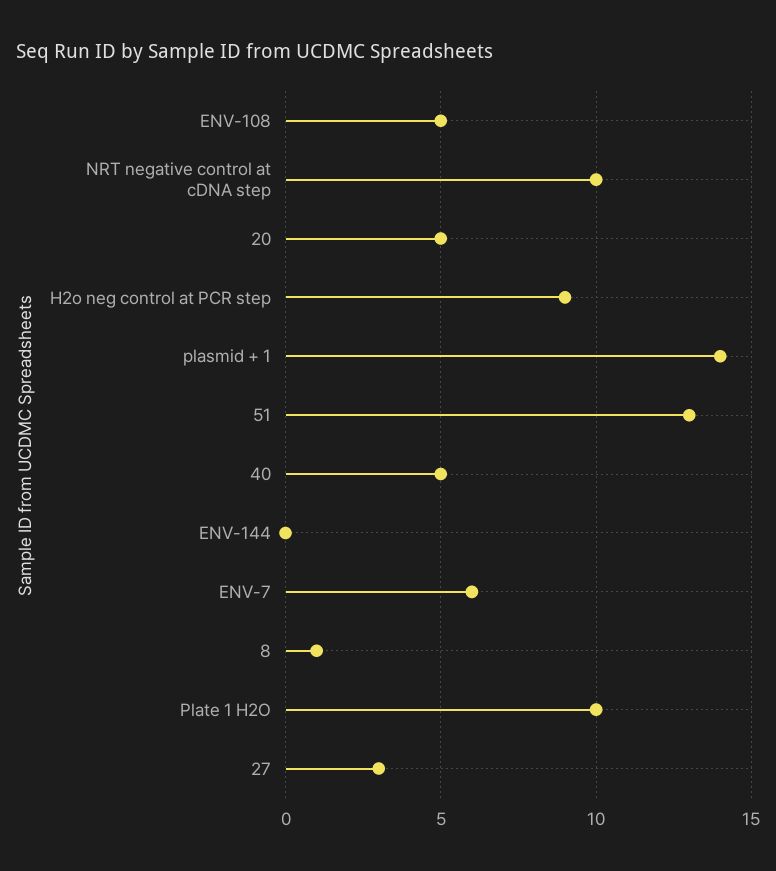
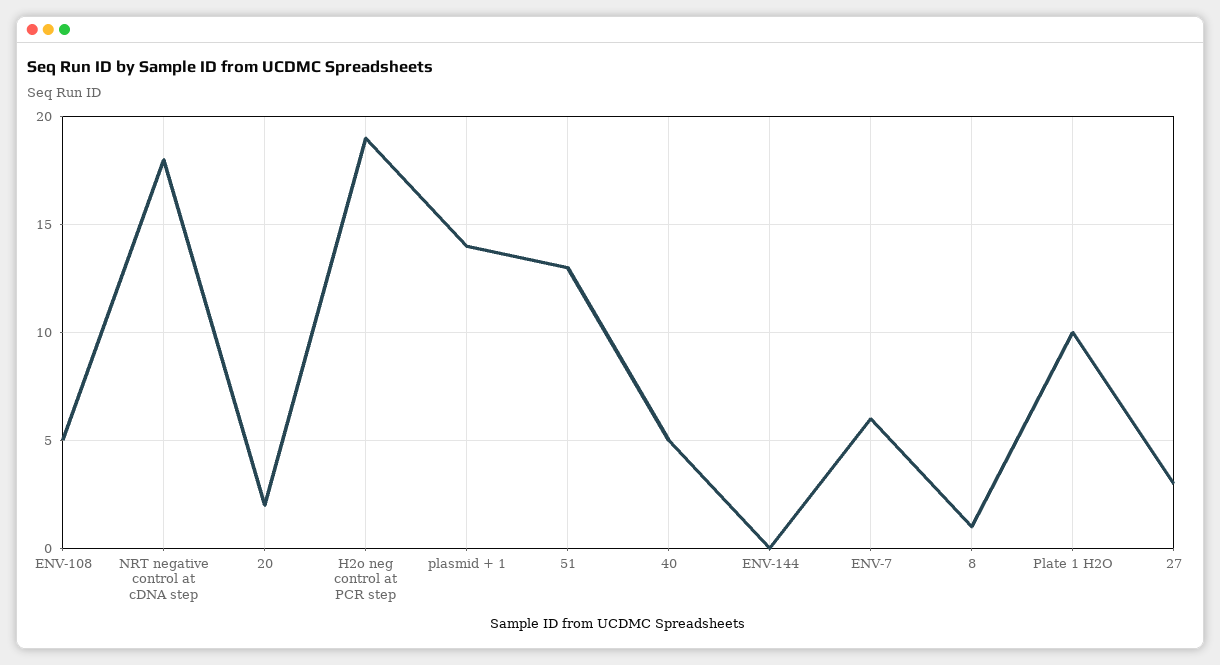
  {
    "ENV-108": 5,
-   "NRT negative control at cDNA step": 10,
+   "NRT negative control at cDNA step": 18,
-   "20": 5,
+   "20": 2,
-   "H2o neg control at PCR step": 9,
+   "H2o neg control at PCR step": 19,
    "plasmid + 1": 14,
    "51": 13,
    "40": 5,
    "ENV-144": 0,
    "ENV-7": 6,
    "8": 1,
    "Plate 1 H2O": 10,
    "27": 3
  }

